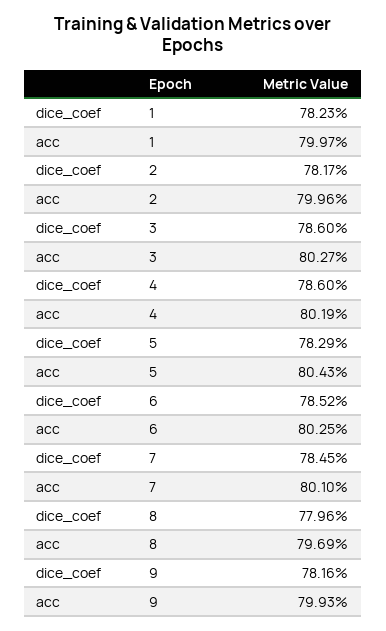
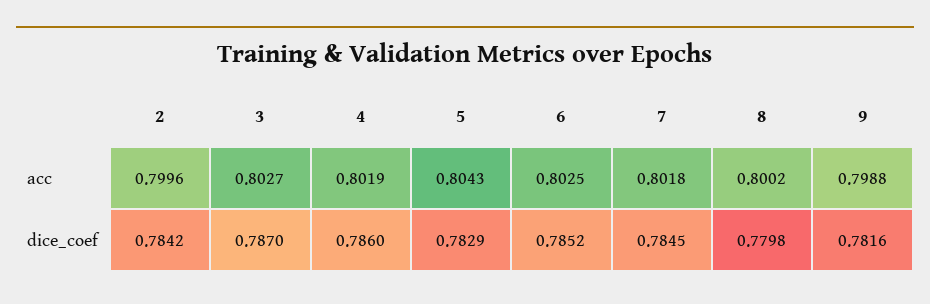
  {
    "dice_coef": {
-     "1": 0.7823,
-     "2": 0.7817,
+     "2": 0.7842,
-     "3": 0.786,
+     "3": 0.787,
      "4": 0.786,
      "5": 0.7829,
      "6": 0.7852,
      "7": 0.7845,
-     "8": 0.7796,
+     "8": 0.7798,
      "9": 0.7816
    },
    "acc": {
-     "1": 0.7997,
      "2": 0.7996,
      "3": 0.8027,
      "4": 0.8019,
      "5": 0.8043,
      "6": 0.8025,
-     "7": 0.801,
+     "7": 0.8018,
-     "8": 0.7969,
+     "8": 0.8002,
-     "9": 0.7993
+     "9": 0.7988
    }
  }

